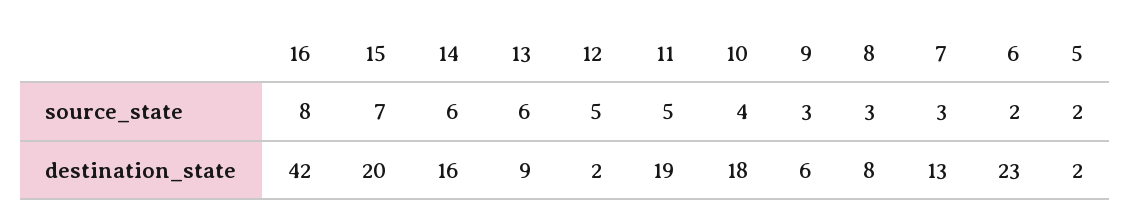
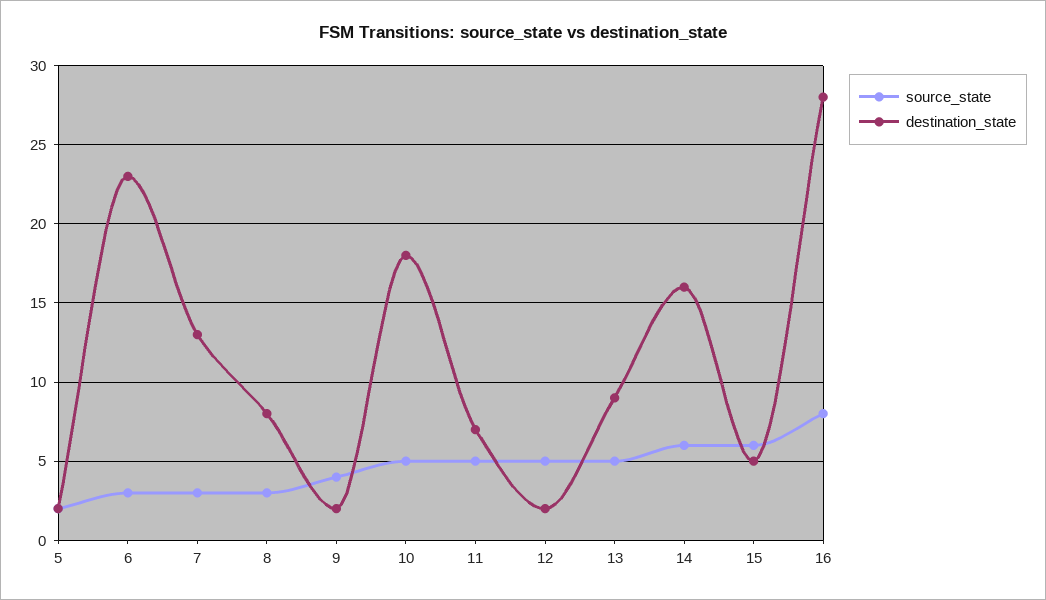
  {
    "source_state": {
      "16": 8,
-     "15": 7,
+     "15": 6,
      "14": 6,
-     "13": 6,
+     "13": 5,
      "12": 5,
      "11": 5,
-     "10": 4,
+     "10": 5,
-     "9": 3,
+     "9": 4,
      "8": 3,
      "7": 3,
-     "6": 2,
+     "6": 3,
      "5": 2
    },
    "destination_state": {
-     "16": 42,
+     "16": 28,
-     "15": 20,
+     "15": 5,
      "14": 16,
      "13": 9,
      "12": 2,
-     "11": 19,
+     "11": 7,
      "10": 18,
-     "9": 6,
+     "9": 2,
      "8": 8,
      "7": 13,
      "6": 23,
      "5": 2
    }
  }

